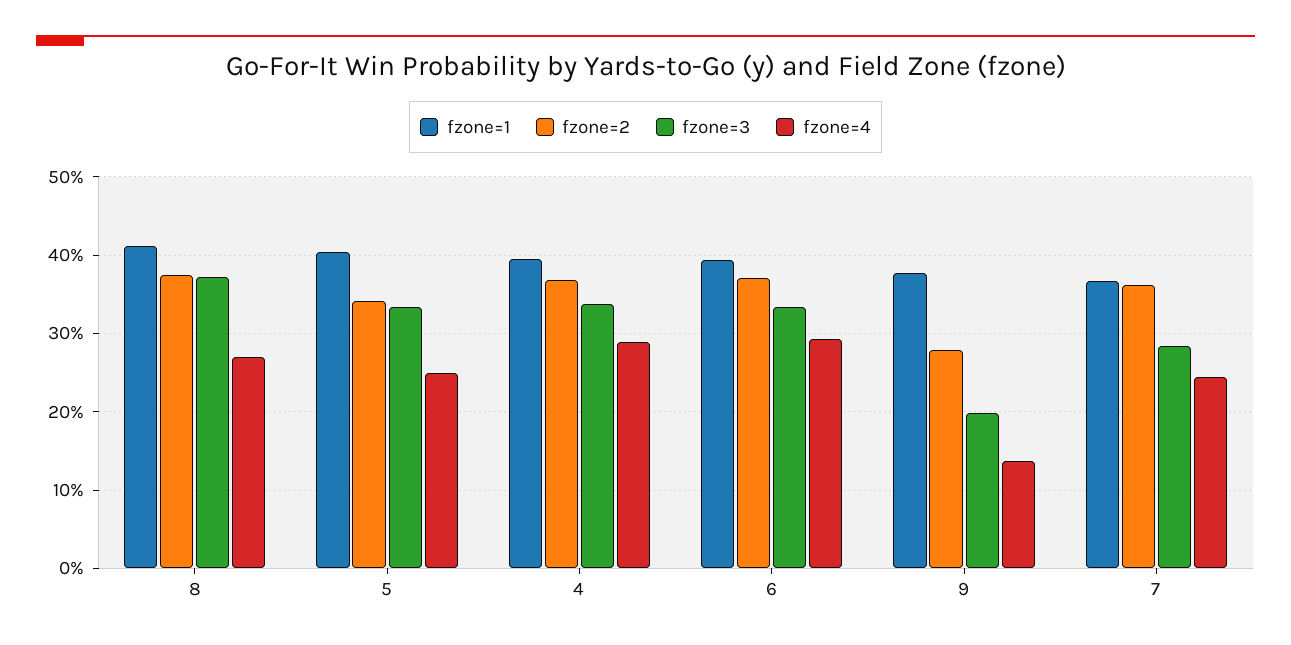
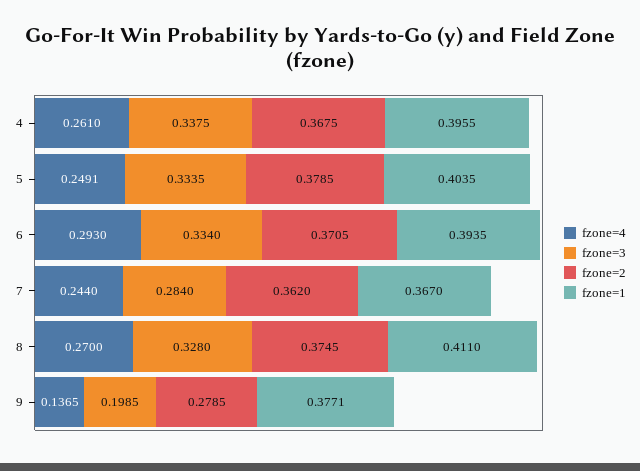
  {
    "fzone=1": {
      "8": 0.411,
      "5": 0.4035,
      "4": 0.3955,
      "6": 0.3935,
      "9": 0.3771,
      "7": 0.367
    },
    "fzone=2": {
      "8": 0.3745,
-     "5": 0.34,
+     "5": 0.3785,
      "4": 0.3675,
      "6": 0.3705,
      "9": 0.2785,
      "7": 0.362
    },
    "fzone=3": {
-     "8": 0.37,
+     "8": 0.328,
      "5": 0.3335,
      "4": 0.3375,
      "6": 0.334,
      "9": 0.1985,
      "7": 0.284
    },
    "fzone=4": {
      "8": 0.27,
      "5": 0.2491,
-     "4": 0.29,
+     "4": 0.261,
      "6": 0.293,
      "9": 0.1365,
      "7": 0.244
    }
  }

